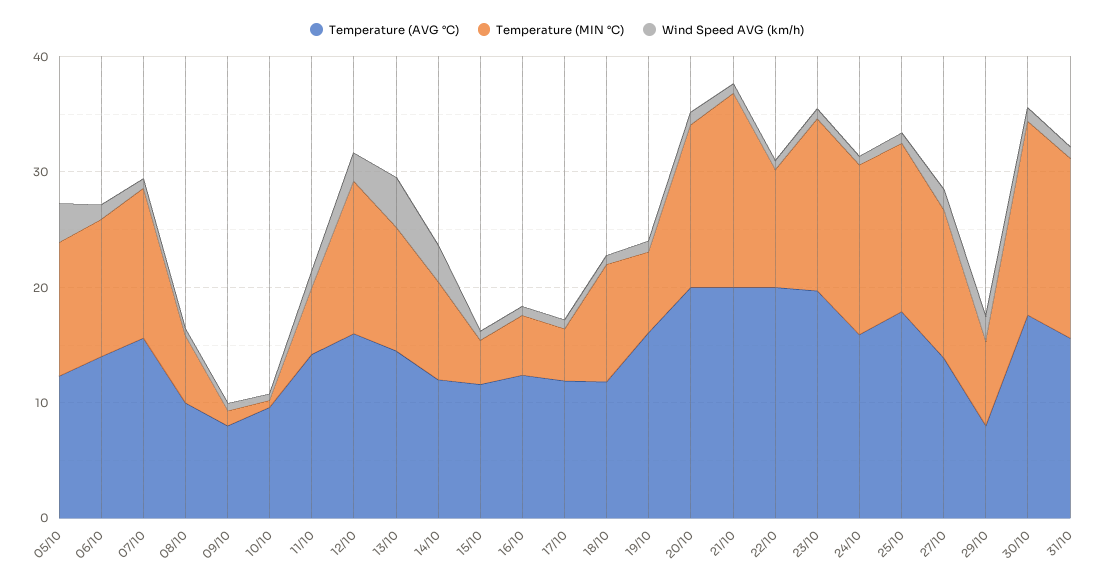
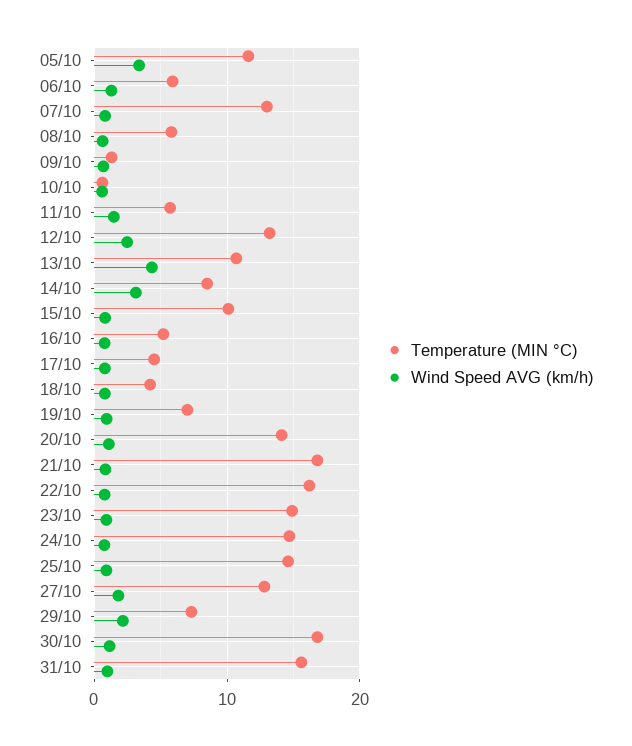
  {
-   "Temperature (AVG °C)": {
-     "05/10": 12,
-     "06/10": 14,
-     "07/10": 16,
-     "08/10": 10,
-     "09/10": 8,
-     "10/10": 10,
-     "11/10": 14,
-     "12/10": 16,
-     "13/10": 14,
-     "14/10": 12,
-     "15/10": 12,
-     "16/10": 12,
-     "17/10": 12,
-     "18/10": 12,
-     "19/10": 16,
-     "20/10": 20,
-     "21/10": 20,
-     "22/10": 20,
-     "23/10": 20,
-     "24/10": 16,
-     "25/10": 18,
-     "27/10": 14,
-     "29/10": 8,
-     "30/10": 18,
-     "31/10": 16
-   },
    "Temperature (MIN °C)": {
      "05/10": 12,
-     "06/10": 12,
+     "06/10": 6,
      "07/10": 13,
      "08/10": 6,
      "09/10": 1,
      "10/10": 1,
      "11/10": 6,
      "12/10": 13,
      "13/10": 11,
      "14/10": 9,
-     "15/10": 4,
+     "15/10": 10,
      "16/10": 5,
      "17/10": 5,
-     "18/10": 10,
+     "18/10": 4,
      "19/10": 7,
      "20/10": 14,
      "21/10": 17,
-     "22/10": 10,
+     "22/10": 16,
      "23/10": 15,
      "24/10": 15,
      "25/10": 15,
      "27/10": 13,
      "29/10": 7,
      "30/10": 17,
      "31/10": 16
    },
    "Wind Speed AVG (km/h)": {
      "05/10": 3,
      "06/10": 1,
      "07/10": 1,
      "08/10": 1,
      "09/10": 1,
      "10/10": 1,
      "11/10": 1,
      "12/10": 2,
      "13/10": 4,
      "14/10": 3,
      "15/10": 1,
      "16/10": 1,
      "17/10": 1,
      "18/10": 1,
      "19/10": 1,
      "20/10": 1,
      "21/10": 1,
      "22/10": 1,
      "23/10": 1,
      "24/10": 1,
      "25/10": 1,
      "27/10": 2,
      "29/10": 2,
      "30/10": 1,
      "31/10": 1
    }
  }

